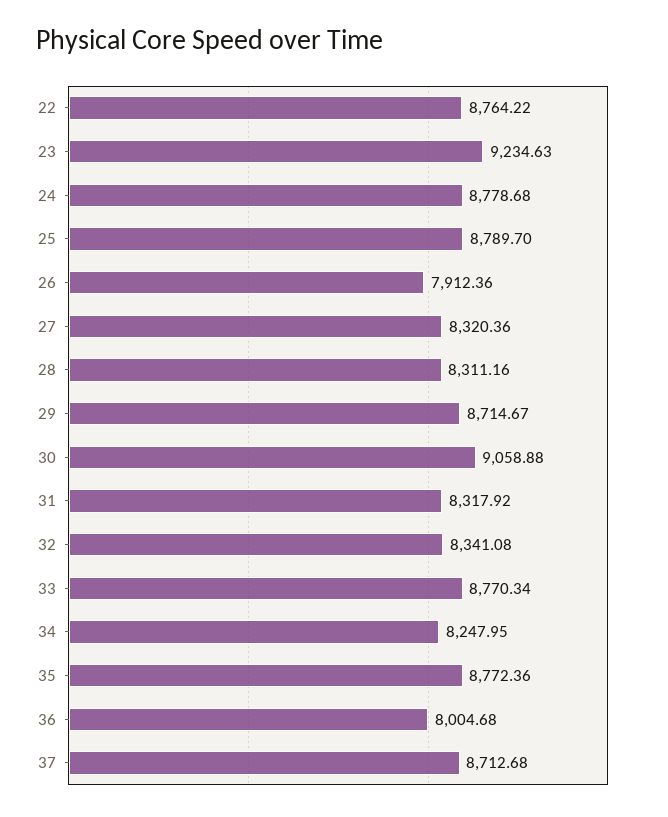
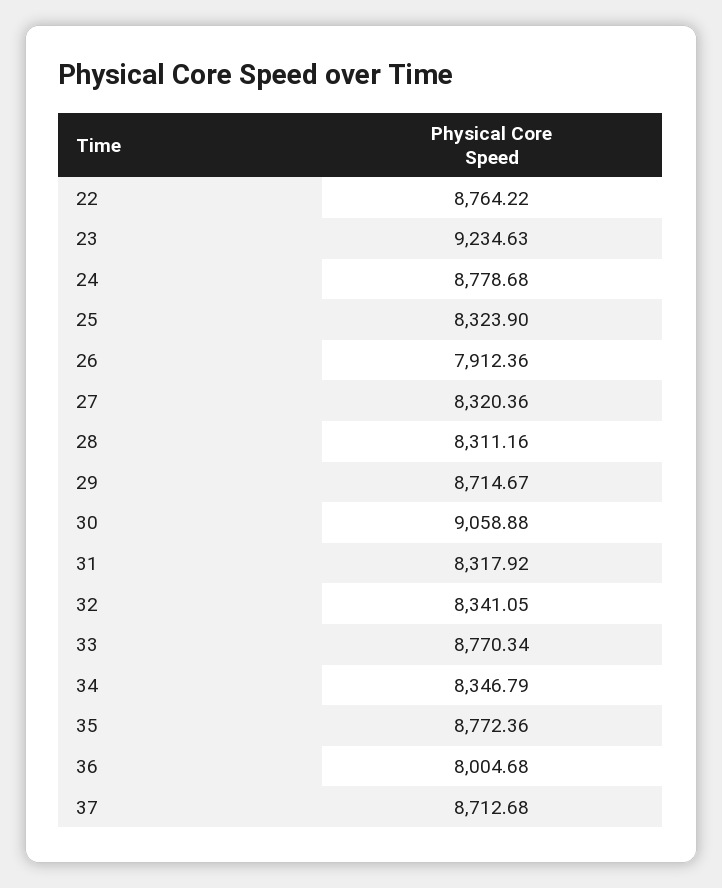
  {
    "22": 8764.22,
    "23": 9234.63,
    "24": 8778.68,
-   "25": 8789.7,
+   "25": 8323.9,
    "26": 7912.36,
    "27": 8320.36,
    "28": 8311.16,
    "29": 8714.67,
    "30": 9058.88,
    "31": 8317.92,
-   "32": 8341.08,
+   "32": 8341.05,
    "33": 8770.34,
-   "34": 8247.95,
+   "34": 8346.79,
    "35": 8772.36,
    "36": 8004.68,
    "37": 8712.68
  }

